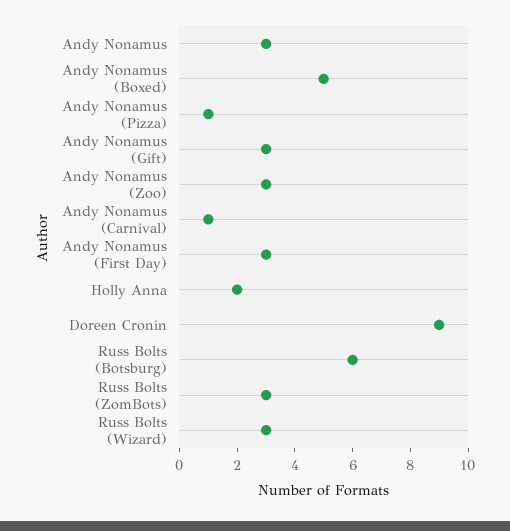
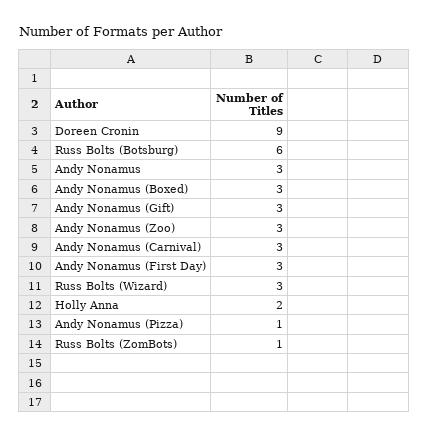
  {
    "Andy Nonamus": 3,
-   "Andy Nonamus (Boxed)": 5,
+   "Andy Nonamus (Boxed)": 3,
    "Andy Nonamus (Pizza)": 1,
    "Andy Nonamus (Gift)": 3,
    "Andy Nonamus (Zoo)": 3,
-   "Andy Nonamus (Carnival)": 1,
+   "Andy Nonamus (Carnival)": 3,
    "Andy Nonamus (First Day)": 3,
    "Holly Anna": 2,
    "Doreen Cronin": 9,
    "Russ Bolts (Botsburg)": 6,
-   "Russ Bolts (ZomBots)": 3,
+   "Russ Bolts (ZomBots)": 1,
    "Russ Bolts (Wizard)": 3
  }

